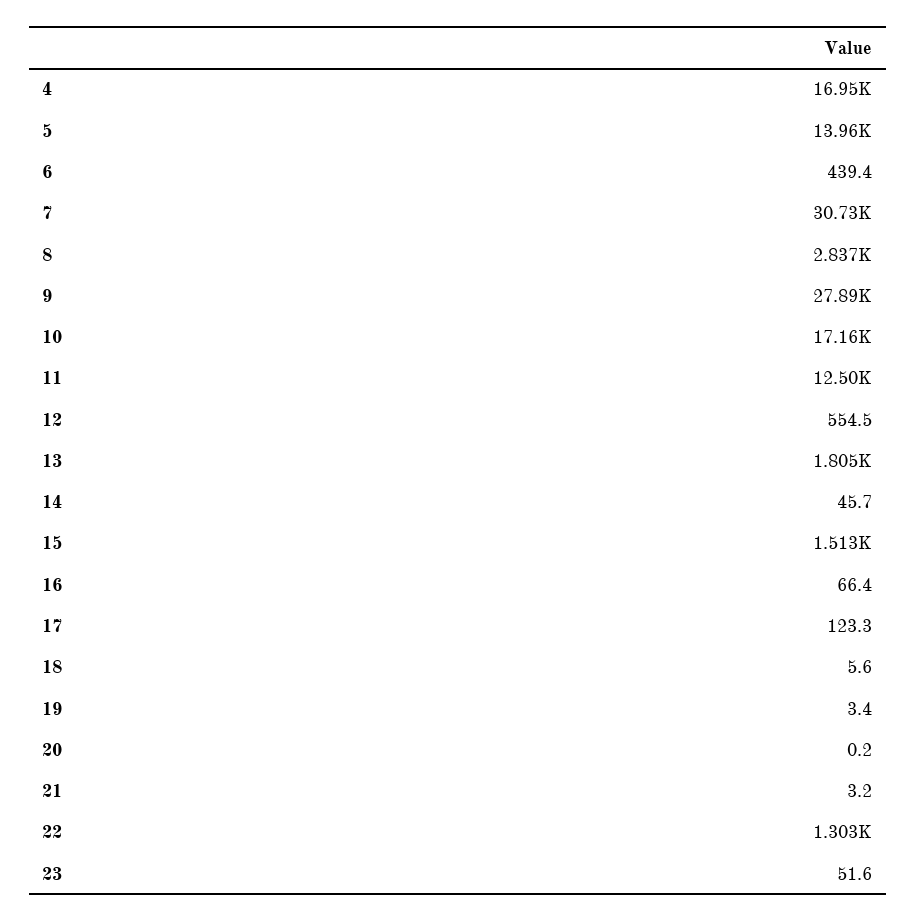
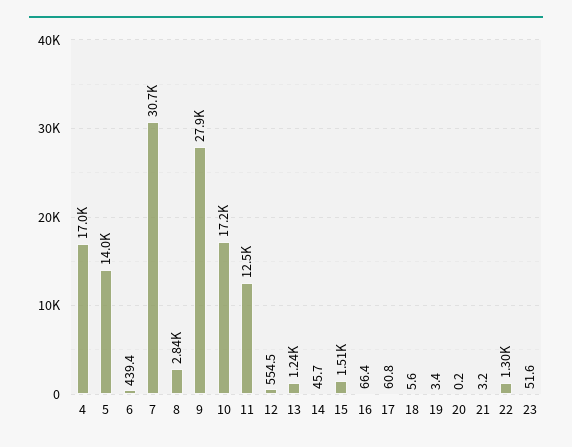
  {
    "4": 16950,
    "5": 13960,
    "6": 439.4,
    "7": 30730,
    "8": 2837,
    "9": 27890,
    "10": 17160,
    "11": 12500,
    "12": 554.5,
-   "13": 1805,
+   "13": 1240,
    "14": 45.7,
    "15": 1513,
    "16": 66.4,
-   "17": 123.3,
+   "17": 60.8,
    "18": 5.6,
    "19": 3.4,
    "20": 0.2,
    "21": 3.2,
    "22": 1303,
    "23": 51.6
  }

